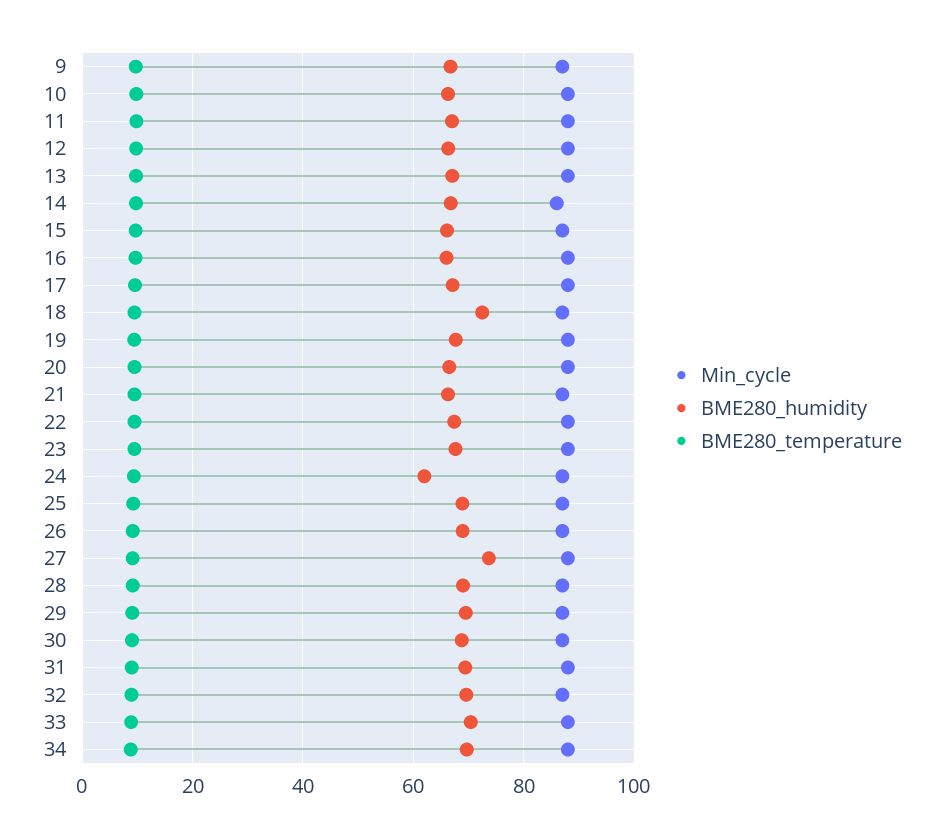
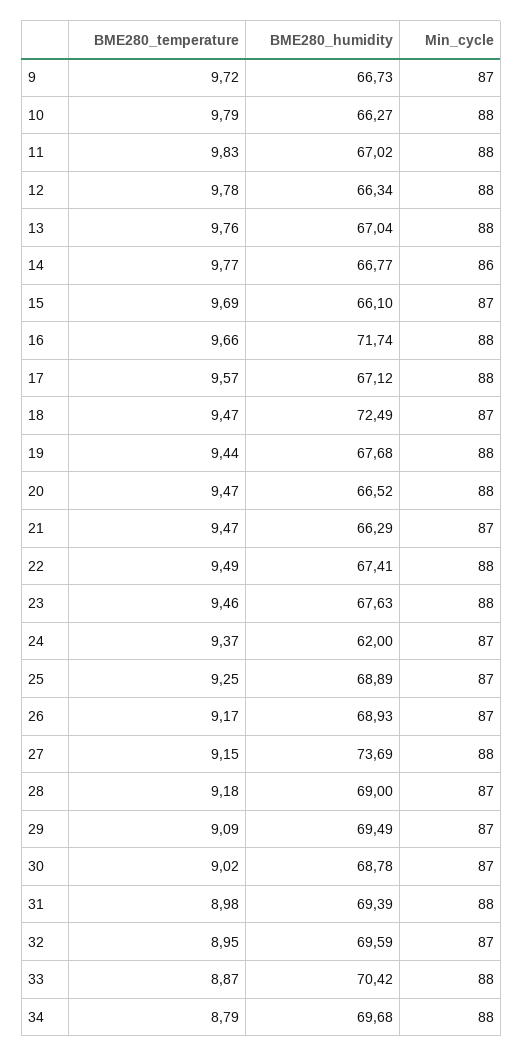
  {
    "Min_cycle": {
      "9": 87,
      "10": 88,
      "11": 88,
      "12": 88,
      "13": 88,
      "14": 86,
      "15": 87,
      "16": 88,
      "17": 88,
      "18": 87,
      "19": 88,
      "20": 88,
      "21": 87,
      "22": 88,
      "23": 88,
      "24": 87,
      "25": 87,
      "26": 87,
      "27": 88,
      "28": 87,
      "29": 87,
      "30": 87,
      "31": 88,
      "32": 87,
      "33": 88,
      "34": 88
    },
    "BME280_humidity": {
      "9": 66.73,
      "10": 66.27,
      "11": 67.02,
      "12": 66.34,
      "13": 67.04,
      "14": 66.77,
      "15": 66.1,
-     "16": 66,
+     "16": 71.74,
      "17": 67.12,
      "18": 72.49,
      "19": 67.68,
      "20": 66.52,
      "21": 66.29,
      "22": 67.41,
      "23": 67.63,
      "24": 62,
      "25": 68.89,
      "26": 68.93,
      "27": 73.69,
      "28": 69,
      "29": 69.49,
      "30": 68.78,
      "31": 69.39,
      "32": 69.59,
      "33": 70.42,
      "34": 69.68
    },
    "BME280_temperature": {
      "9": 9.72,
      "10": 9.79,
      "11": 9.83,
      "12": 9.78,
      "13": 9.76,
      "14": 9.77,
      "15": 9.69,
      "16": 9.66,
      "17": 9.57,
      "18": 9.47,
      "19": 9.44,
      "20": 9.47,
      "21": 9.47,
      "22": 9.49,
      "23": 9.46,
      "24": 9.37,
      "25": 9.25,
      "26": 9.17,
      "27": 9.15,
      "28": 9.18,
      "29": 9.09,
      "30": 9.02,
      "31": 8.98,
      "32": 8.95,
      "33": 8.87,
      "34": 8.79
    }
  }

